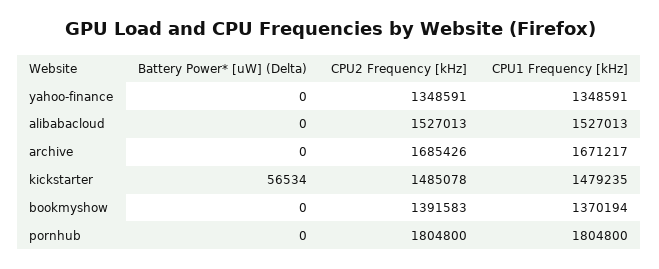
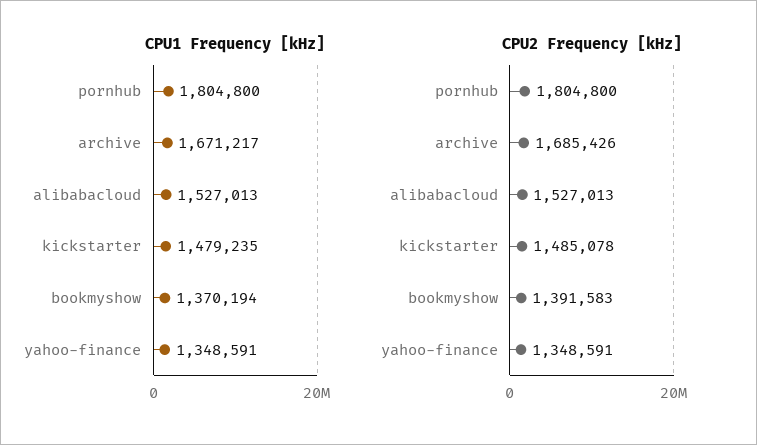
  {
-   "Battery Power* [uW] (Delta)": {
-     "yahoo-finance": 0,
-     "alibabacloud": 0,
-     "archive": 0,
-     "kickstarter": 56534,
-     "bookmyshow": 0,
-     "pornhub": 0
-   },
    "CPU2 Frequency [kHz]": {
      "yahoo-finance": 1348591,
      "alibabacloud": 1527013,
      "archive": 1685426,
      "kickstarter": 1485078,
      "bookmyshow": 1391583,
      "pornhub": 1804800
    },
    "CPU1 Frequency [kHz]": {
      "yahoo-finance": 1348591,
      "alibabacloud": 1527013,
      "archive": 1671217,
      "kickstarter": 1479235,
      "bookmyshow": 1370194,
      "pornhub": 1804800
    }
  }

